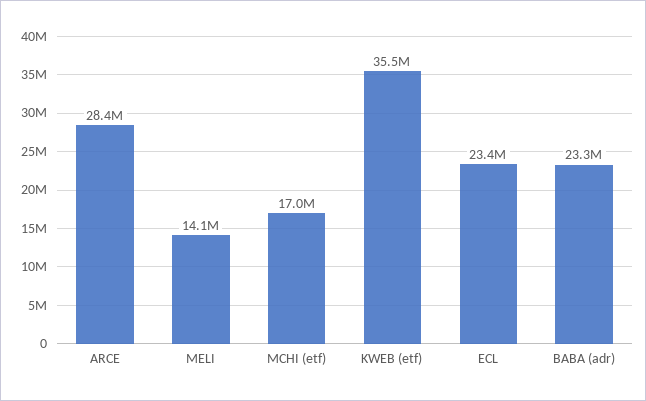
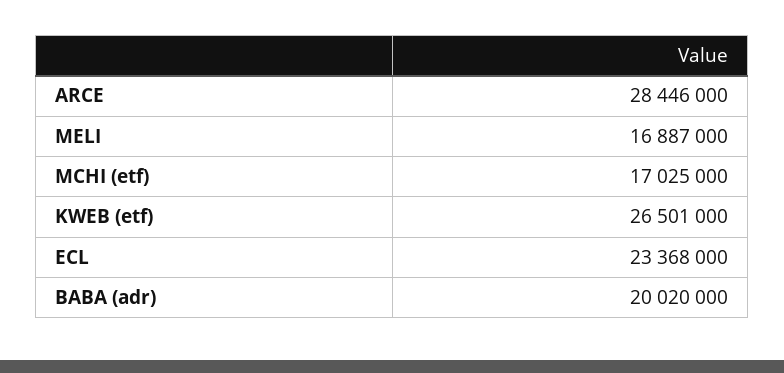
  {
    "ARCE": 28446000,
-   "MELI": 14100000,
+   "MELI": 16887000,
    "MCHI (etf)": 17025000,
-   "KWEB (etf)": 35500000,
+   "KWEB (etf)": 26501000,
    "ECL": 23368000,
-   "BABA (adr)": 23300000
+   "BABA (adr)": 20020000
  }

